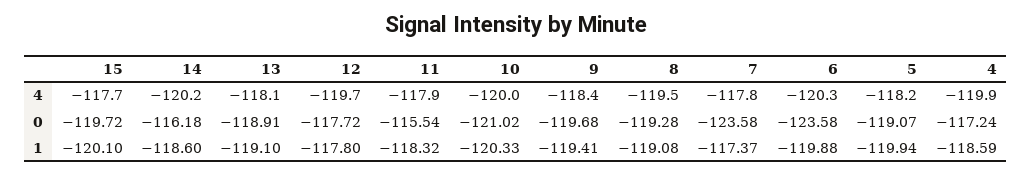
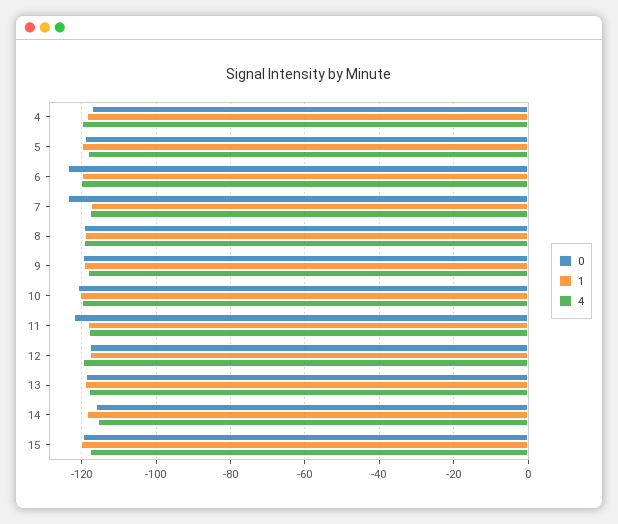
  {
    "4": {
      "15": -117.7,
-     "14": -120.2,
+     "14": -116,
      "13": -118.1,
      "12": -119.7,
      "11": -117.9,
      "10": -120,
      "9": -118.4,
      "8": -119.5,
      "7": -117.8,
      "6": -120.3,
      "5": -118.2,
      "4": -119.9
    },
    "0": {
      "15": -119.72,
      "14": -116.18,
      "13": -118.91,
      "12": -117.72,
-     "11": -115.54,
+     "11": -122,
      "10": -121.02,
      "9": -119.68,
      "8": -119.28,
      "7": -123.58,
      "6": -123.58,
      "5": -119.07,
      "4": -117.24
    },
    "1": {
      "15": -120.1,
      "14": -118.6,
      "13": -119.1,
      "12": -117.8,
      "11": -118.32,
      "10": -120.33,
      "9": -119.41,
      "8": -119.08,
      "7": -117.37,
      "6": -119.88,
      "5": -119.94,
      "4": -118.59
    }
  }

